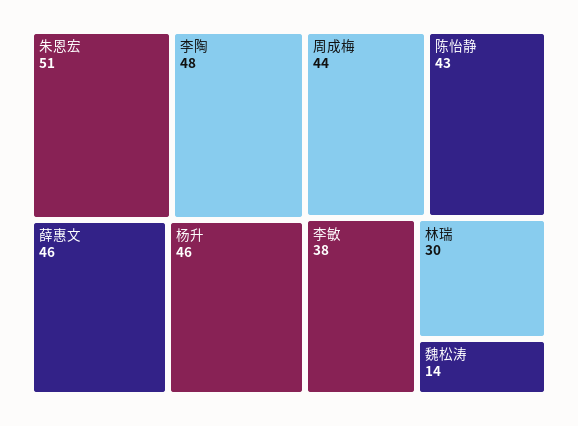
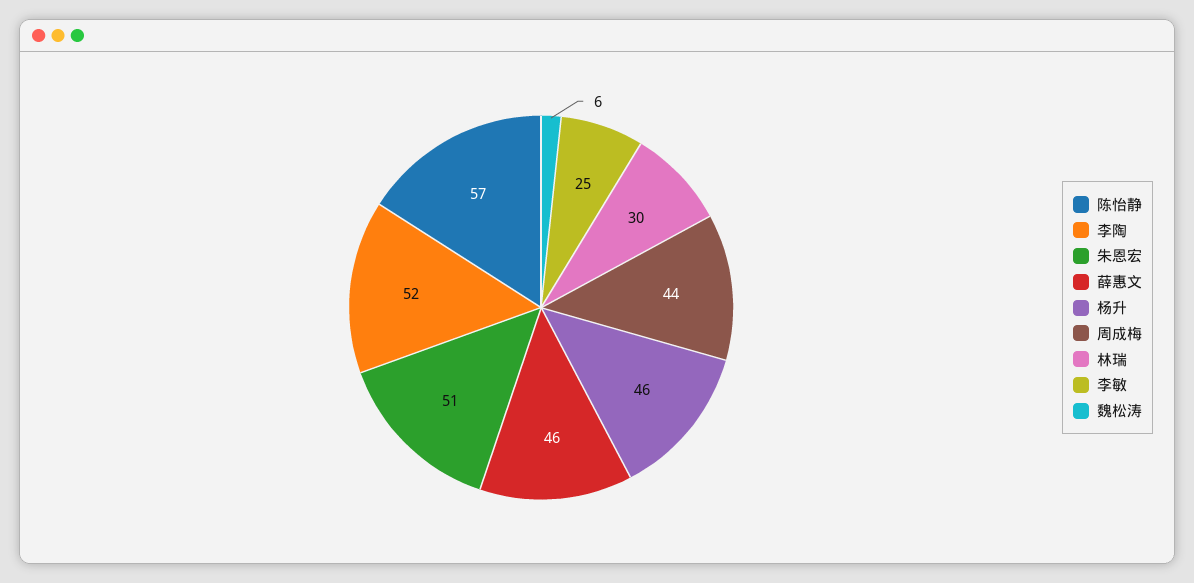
  {
    "朱恩宏": 51,
-   "李陶": 48,
+   "李陶": 52,
    "薛惠文": 46,
    "杨升": 46,
    "周成梅": 44,
-   "陈怡静": 43,
+   "陈怡静": 57,
-   "李敏": 38,
+   "李敏": 25,
    "林瑞": 30,
-   "魏松涛": 14
+   "魏松涛": 6
  }

